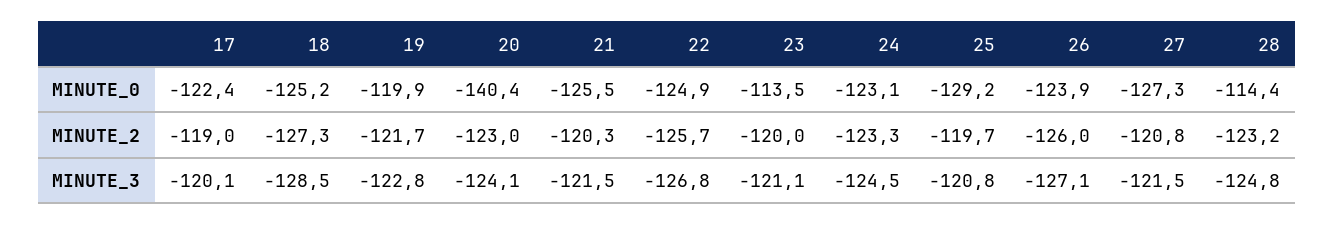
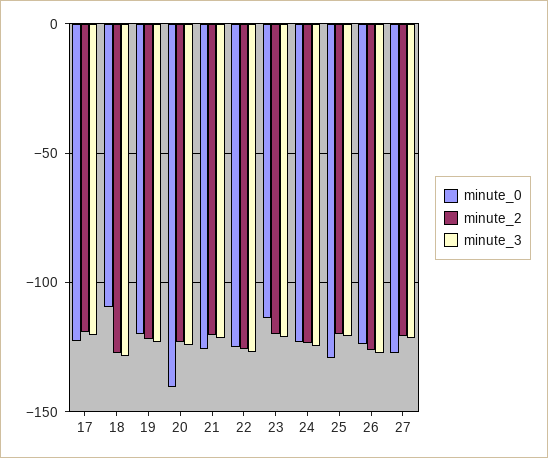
  {
    "MINUTE_0": {
      "17": -122.4,
-     "18": -125.2,
+     "18": -110,
      "19": -119.9,
      "20": -140.4,
      "21": -125.5,
      "22": -124.9,
      "23": -113.5,
      "24": -123.1,
      "25": -129.2,
      "26": -123.9,
-     "27": -127.3,
+     "27": -127.3
-     "28": -114.4
    },
    "MINUTE_2": {
      "17": -119,
      "18": -127.3,
      "19": -121.7,
      "20": -123,
      "21": -120.3,
      "22": -125.7,
      "23": -120,
      "24": -123.3,
      "25": -119.7,
      "26": -126,
-     "27": -120.8,
+     "27": -120.8
-     "28": -123.2
    },
    "MINUTE_3": {
      "17": -120.1,
      "18": -128.5,
      "19": -122.8,
      "20": -124.1,
      "21": -121.5,
      "22": -126.8,
      "23": -121.1,
      "24": -124.5,
      "25": -120.8,
      "26": -127.1,
-     "27": -121.5,
+     "27": -121.5
-     "28": -124.8
    }
  }

